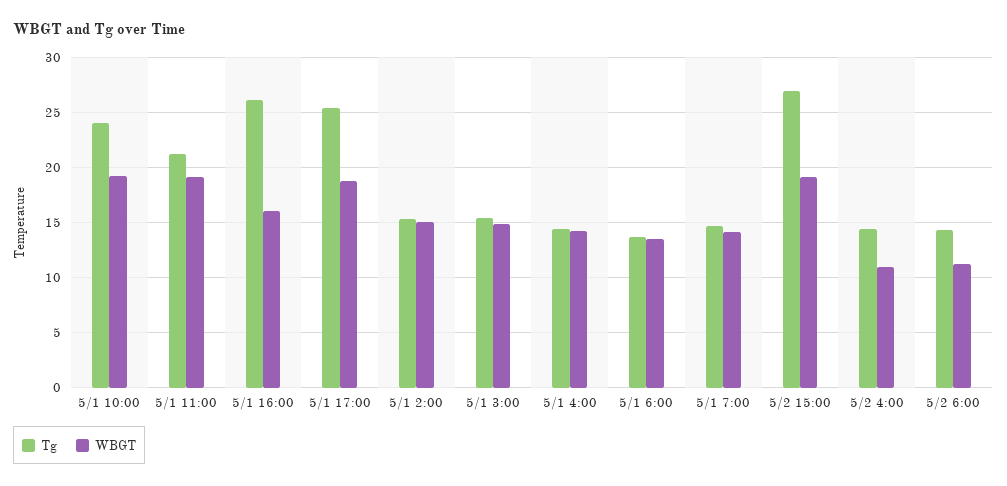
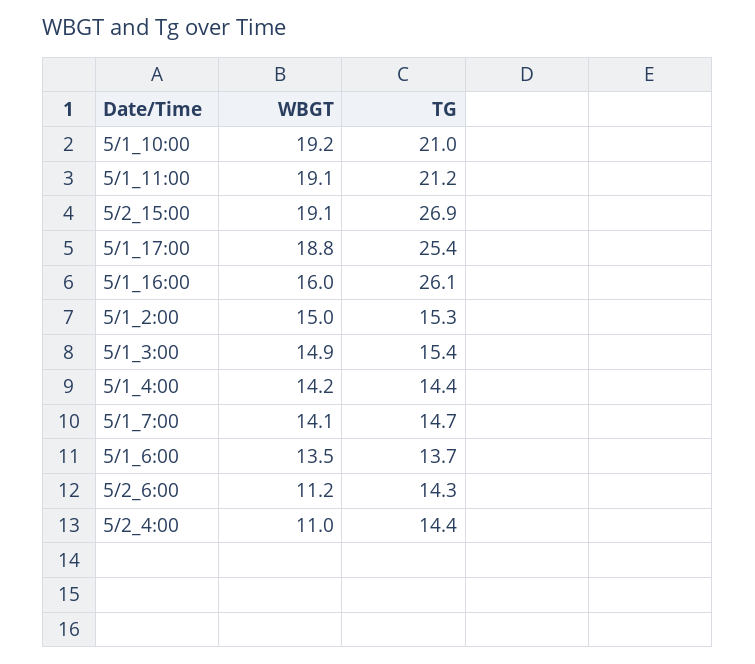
  {
    "Tg": {
-     "5/1 10:00": 24,
+     "5/1 10:00": 21,
      "5/1 11:00": 21.2,
      "5/1 16:00": 26.1,
      "5/1 17:00": 25.4,
      "5/1 2:00": 15.3,
      "5/1 3:00": 15.4,
      "5/1 4:00": 14.4,
      "5/1 6:00": 13.7,
      "5/1 7:00": 14.7,
      "5/2 15:00": 26.9,
      "5/2 4:00": 14.4,
      "5/2 6:00": 14.3
    },
    "WBGT": {
      "5/1 10:00": 19.2,
      "5/1 11:00": 19.1,
      "5/1 16:00": 16,
      "5/1 17:00": 18.8,
      "5/1 2:00": 15,
      "5/1 3:00": 14.9,
      "5/1 4:00": 14.2,
      "5/1 6:00": 13.5,
      "5/1 7:00": 14.1,
      "5/2 15:00": 19.1,
      "5/2 4:00": 11,
      "5/2 6:00": 11.2
    }
  }

